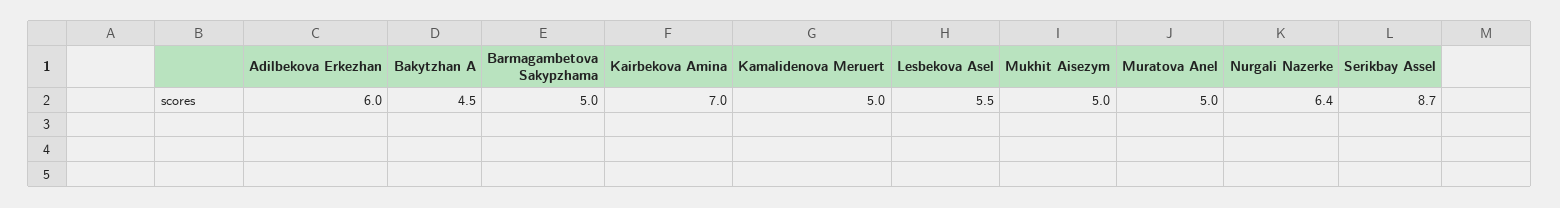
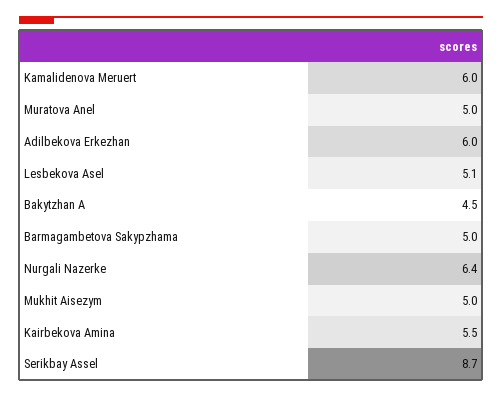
  {
    "Adilbekova Erkezhan": 6,
    "Bakytzhan A": 4.5,
    "Barmagambetova Sakypzhama": 5,
-   "Kairbekova Amina": 7,
+   "Kairbekova Amina": 5.5,
-   "Kamalidenova Meruert": 5,
+   "Kamalidenova Meruert": 6,
-   "Lesbekova Asel": 5.5,
+   "Lesbekova Asel": 5.1,
    "Mukhit Aisezym": 5,
    "Muratova Anel": 5,
    "Nurgali Nazerke": 6.4,
    "Serikbay Assel": 8.7
  }

